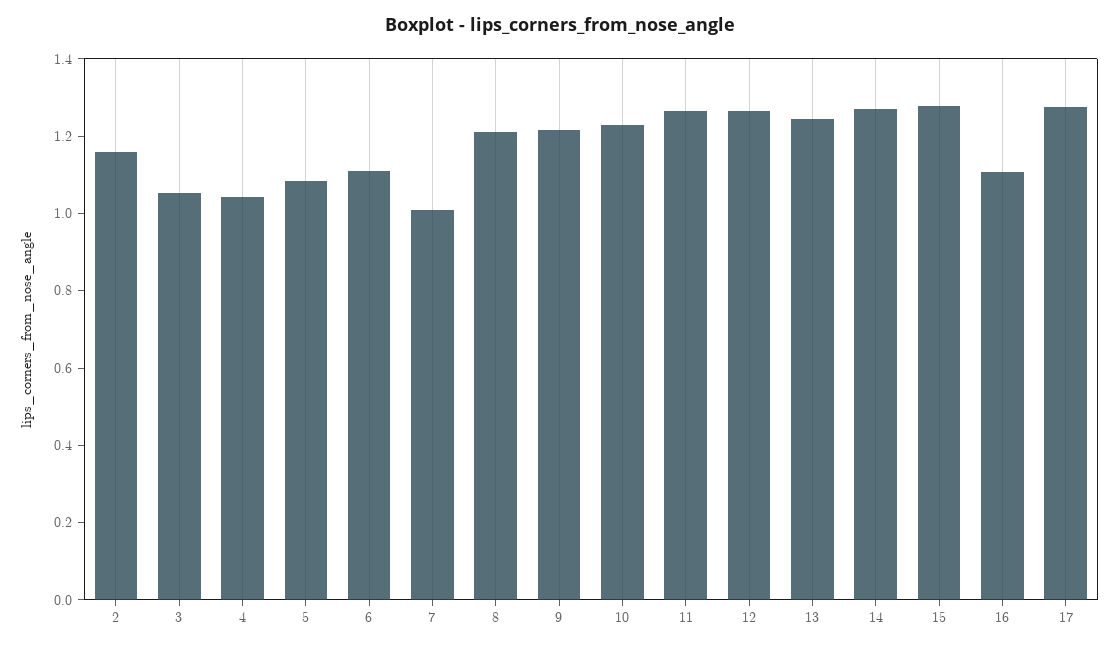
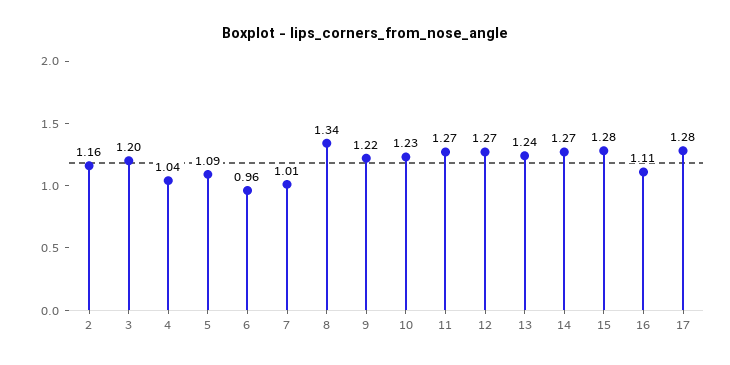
  {
    "2": 1.16,
-   "3": 1.05,
+   "3": 1.2,
    "4": 1.04,
    "5": 1.09,
-   "6": 1.1,
+   "6": 0.96,
    "7": 1.01,
-   "8": 1.2,
+   "8": 1.34,
    "9": 1.22,
    "10": 1.23,
    "11": 1.27,
    "12": 1.27,
    "13": 1.24,
    "14": 1.27,
    "15": 1.28,
    "16": 1.11,
    "17": 1.28
  }

